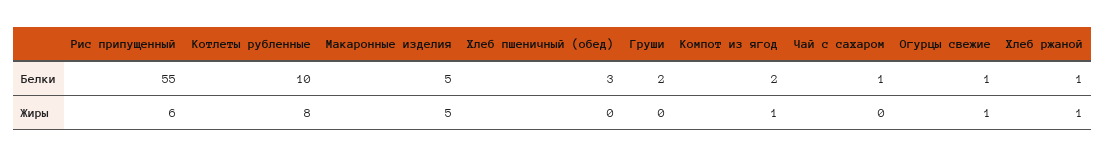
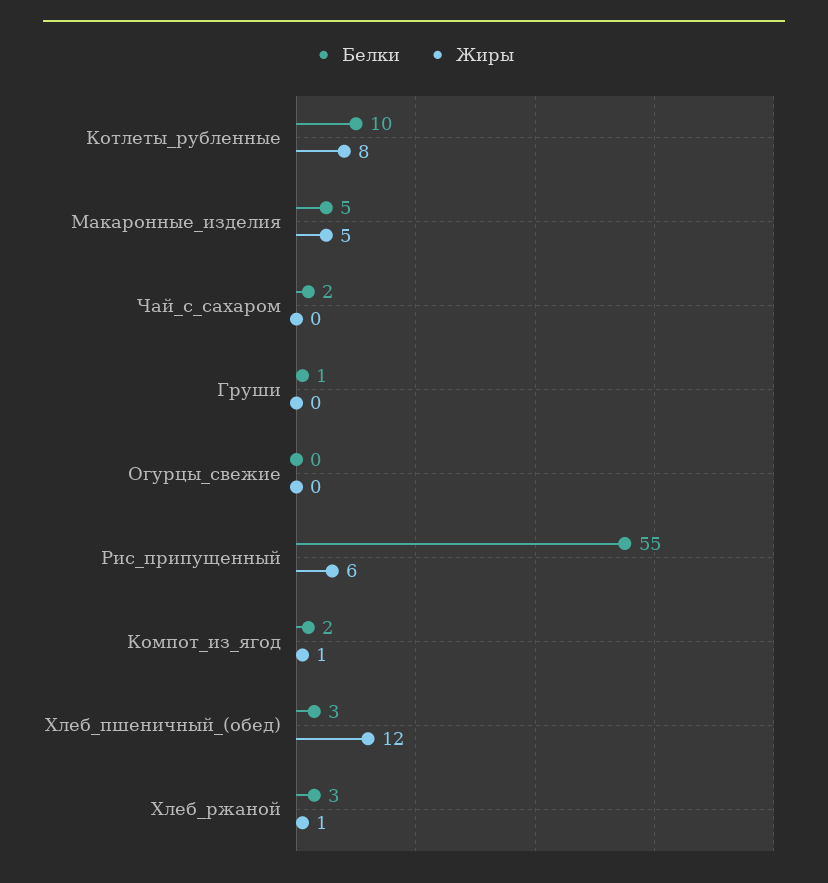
  {
    "Белки": {
      "Рис припущенный": 55,
      "Котлеты рубленные": 10,
      "Макаронные изделия": 5,
      "Хлеб пшеничный (обед)": 3,
-     "Груши": 2,
+     "Груши": 1,
      "Компот из ягод": 2,
-     "Чай с сахаром": 1,
+     "Чай с сахаром": 2,
-     "Огурцы свежие": 1,
+     "Огурцы свежие": 0,
-     "Хлеб ржаной": 1
+     "Хлеб ржаной": 3
    },
    "Жиры": {
      "Рис припущенный": 6,
      "Котлеты рубленные": 8,
      "Макаронные изделия": 5,
-     "Хлеб пшеничный (обед)": 0,
+     "Хлеб пшеничный (обед)": 12,
      "Груши": 0,
      "Компот из ягод": 1,
      "Чай с сахаром": 0,
-     "Огурцы свежие": 1,
+     "Огурцы свежие": 0,
      "Хлеб ржаной": 1
    }
  }

